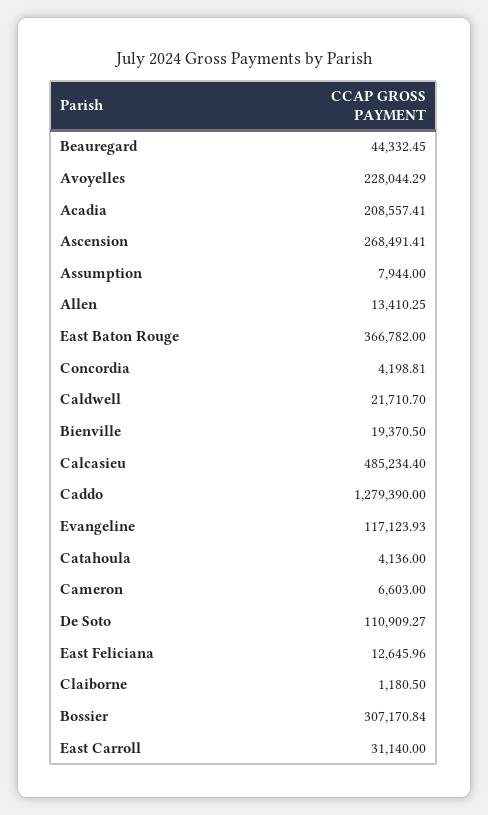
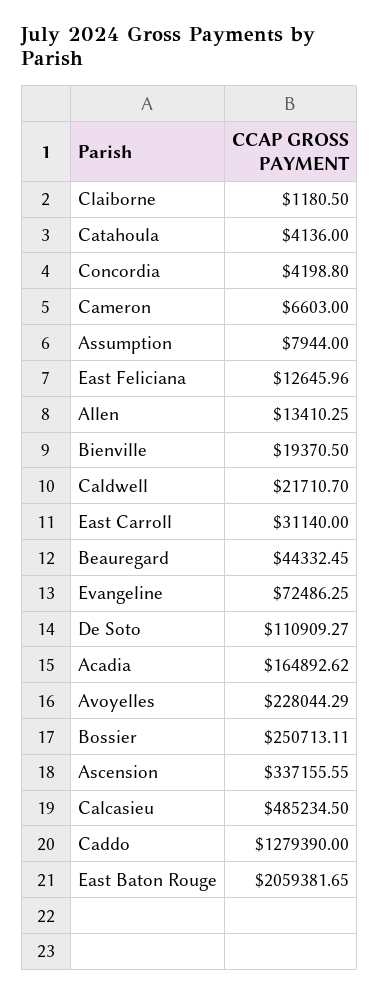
  {
    "Beauregard": 44332.45,
    "Avoyelles": 228044.29,
-   "Acadia": 208557.41,
+   "Acadia": 164892.62,
-   "Ascension": 268491.41,
+   "Ascension": 337155.55,
    "Assumption": 7944,
    "Allen": 13410.25,
-   "East Baton Rouge": 366782,
+   "East Baton Rouge": 2059381.65,
-   "Concordia": 4198.81,
+   "Concordia": 4198.8,
    "Caldwell": 21710.7,
    "Bienville": 19370.5,
-   "Calcasieu": 485234.4,
+   "Calcasieu": 485234.5,
    "Caddo": 1279390,
-   "Evangeline": 117123.93,
+   "Evangeline": 72486.25,
    "Catahoula": 4136,
    "Cameron": 6603,
    "De Soto": 110909.27,
    "East Feliciana": 12645.96,
    "Claiborne": 1180.5,
-   "Bossier": 307170.84,
+   "Bossier": 250713.11,
    "East Carroll": 31140
  }

